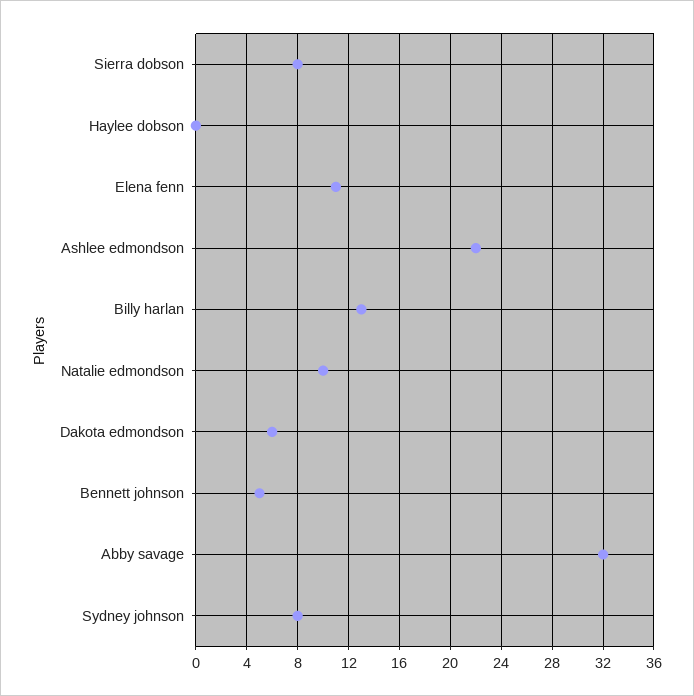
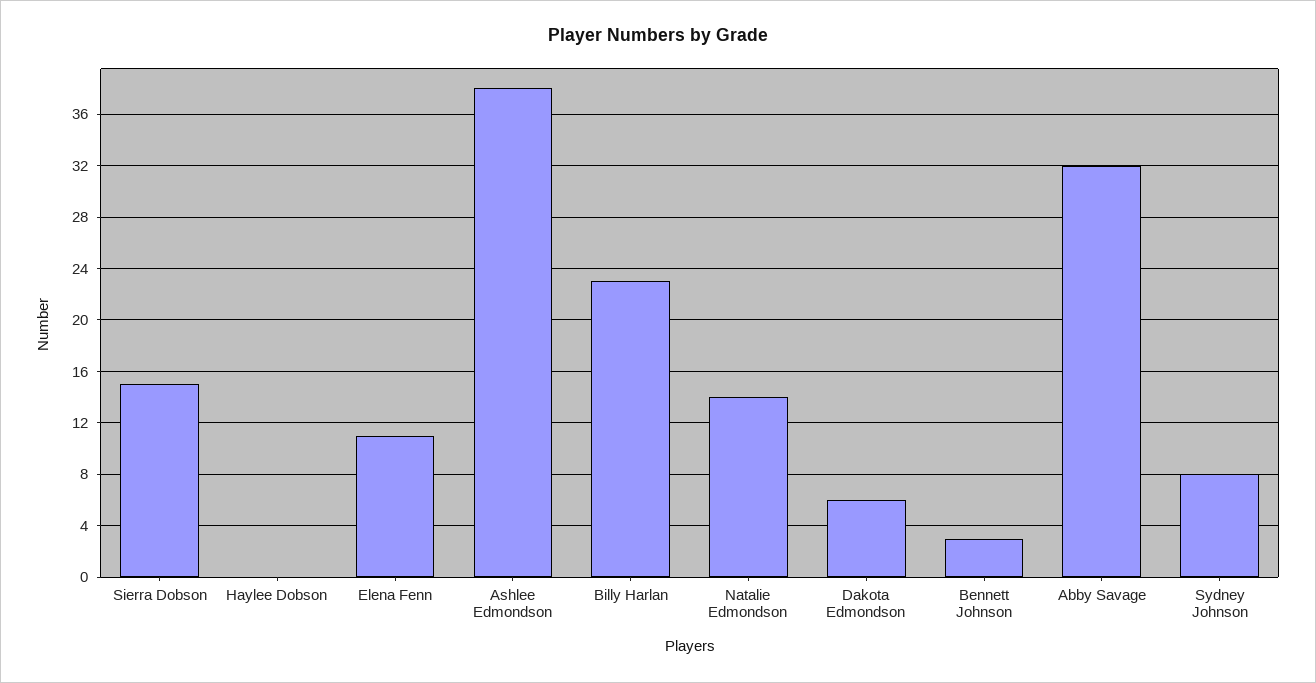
  {
-   "Sierra dobson": 8,
+   "Sierra dobson": 15,
    "Haylee dobson": 0,
    "Elena fenn": 11,
-   "Ashlee edmondson": 22,
+   "Ashlee edmondson": 38,
-   "Billy harlan": 13,
+   "Billy harlan": 23,
-   "Natalie edmondson": 10,
+   "Natalie edmondson": 14,
    "Dakota edmondson": 6,
-   "Bennett johnson": 5,
+   "Bennett johnson": 3,
    "Abby savage": 32,
    "Sydney johnson": 8
  }

